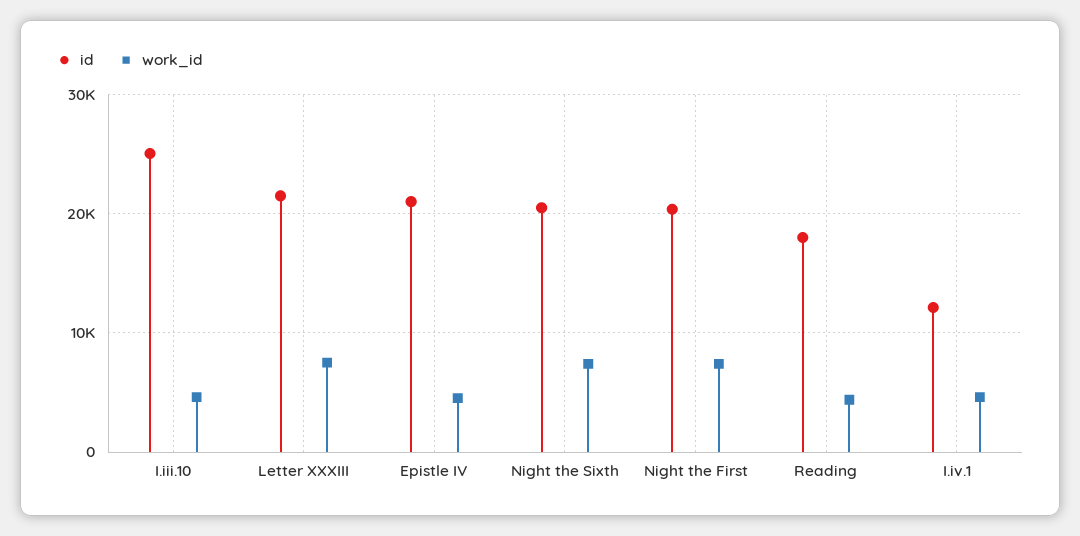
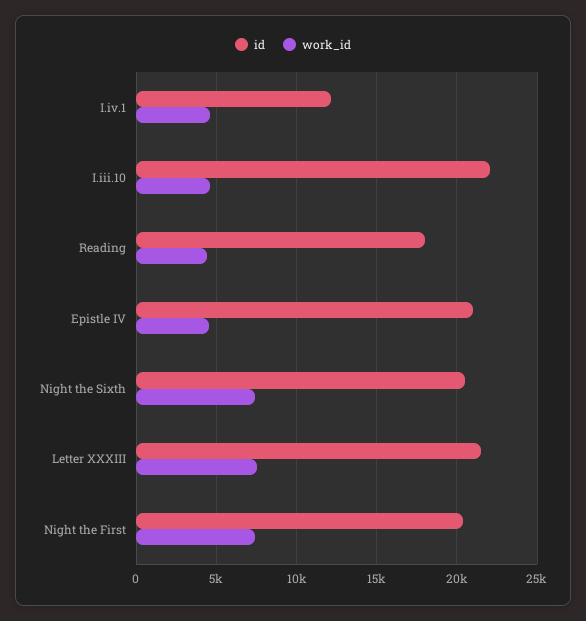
  {
    "id": {
-     "I.iii.10": 25000,
+     "I.iii.10": 22000,
      "Letter XXXIII": 21500,
      "Epistle IV": 21000,
      "Night the Sixth": 20500,
      "Night the First": 20500,
      "Reading": 18000,
      "I.iv.1": 12000
    },
    "work_id": {
      "I.iii.10": 4500,
      "Letter XXXIII": 7500,
      "Epistle IV": 4500,
      "Night the Sixth": 7500,
      "Night the First": 7500,
      "Reading": 4500,
      "I.iv.1": 4500
    }
  }

